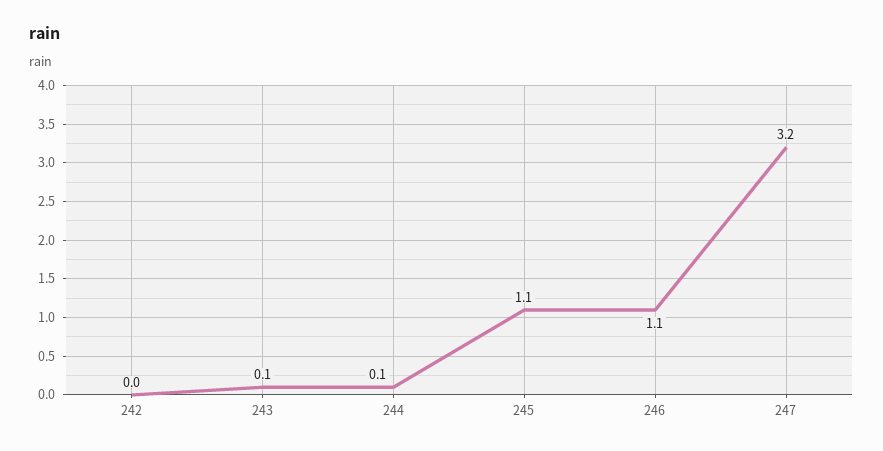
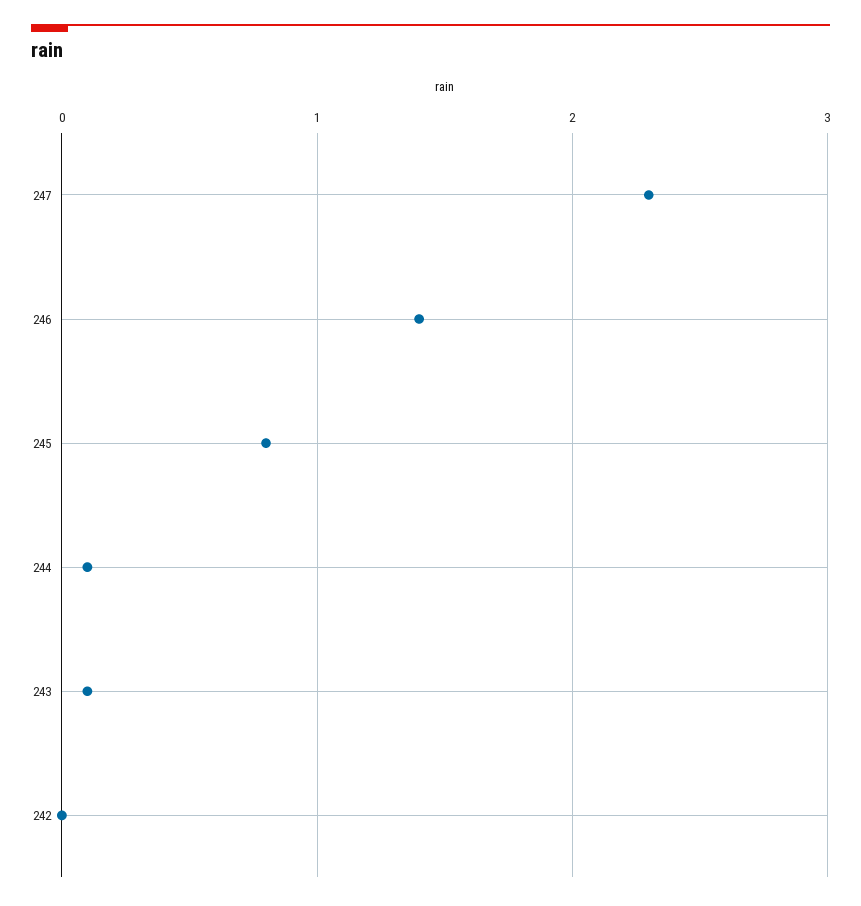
  {
    "242": 0,
    "243": 0.1,
    "244": 0.1,
-   "245": 1.1,
+   "245": 0.8,
-   "246": 1.1,
+   "246": 1.4,
-   "247": 3.2
+   "247": 2.3
  }

